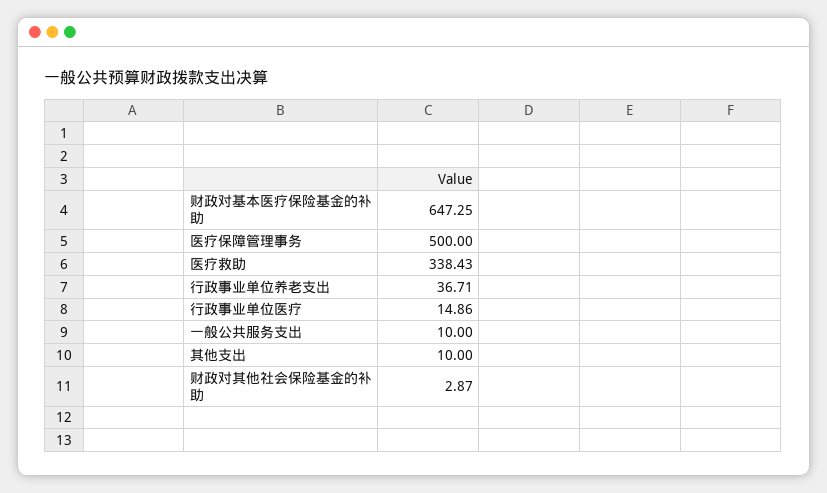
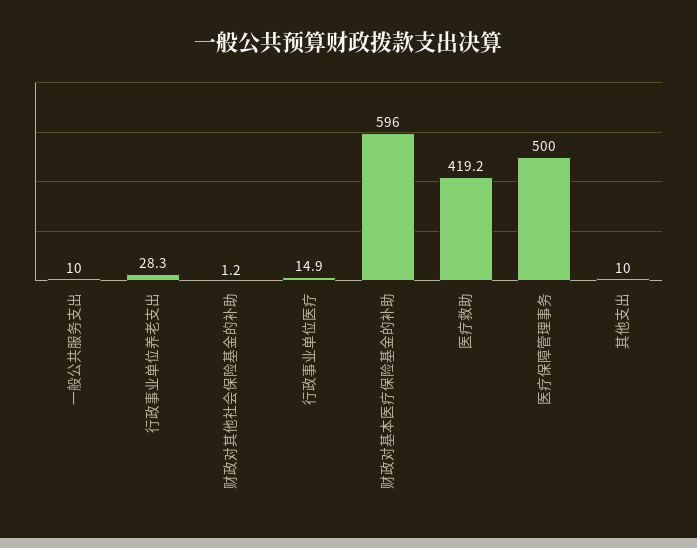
  {
-   "财政对基本医疗保险基金的补助": 647.25,
+   "财政对基本医疗保险基金的补助": 596,
    "医疗保障管理事务": 500,
-   "医疗救助": 338.43,
+   "医疗救助": 419.2,
-   "行政事业单位养老支出": 36.71,
+   "行政事业单位养老支出": 28.3,
    "行政事业单位医疗": 14.86,
    "一般公共服务支出": 10,
    "其他支出": 10,
-   "财政对其他社会保险基金的补助": 2.87
+   "财政对其他社会保险基金的补助": 1.2
  }

